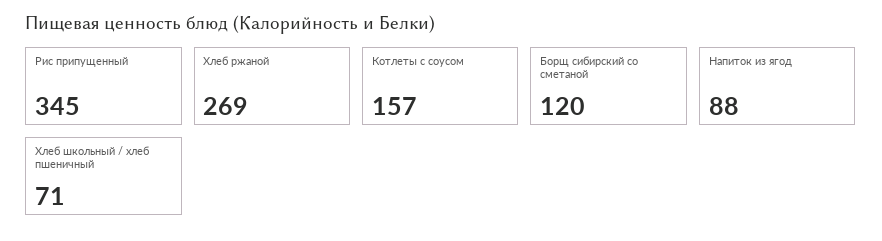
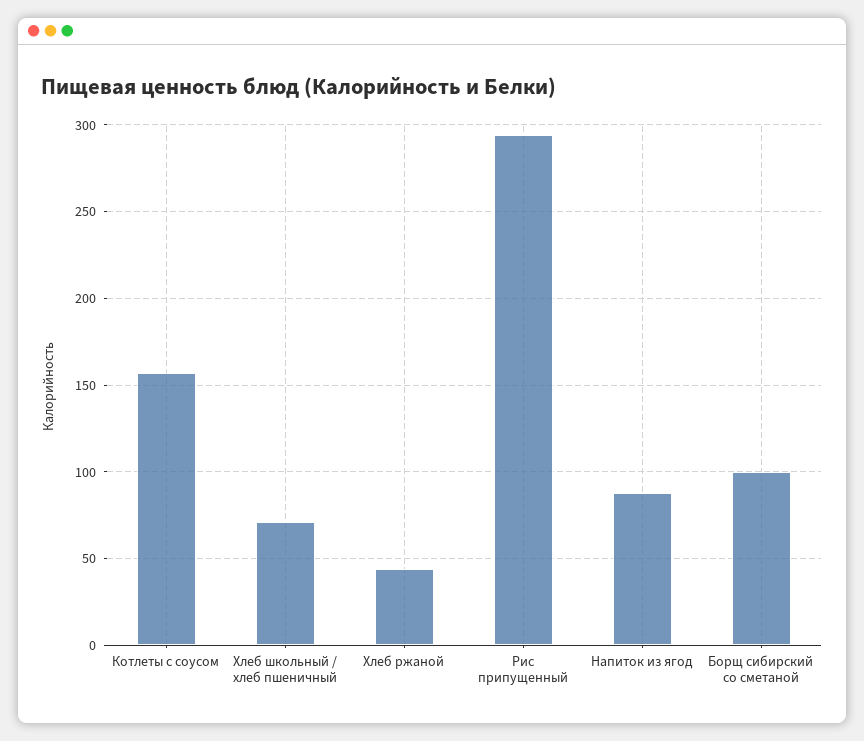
  {
-   "Рис припущенный": 345,
+   "Рис припущенный": 295,
-   "Хлеб ржаной": 269,
+   "Хлеб ржаной": 45,
    "Котлеты с соусом": 157,
-   "Борщ сибирский со сметаной": 120,
+   "Борщ сибирский со сметаной": 100,
    "Напиток из ягод": 88,
    "Хлеб школьный / хлеб пшеничный": 71
  }

